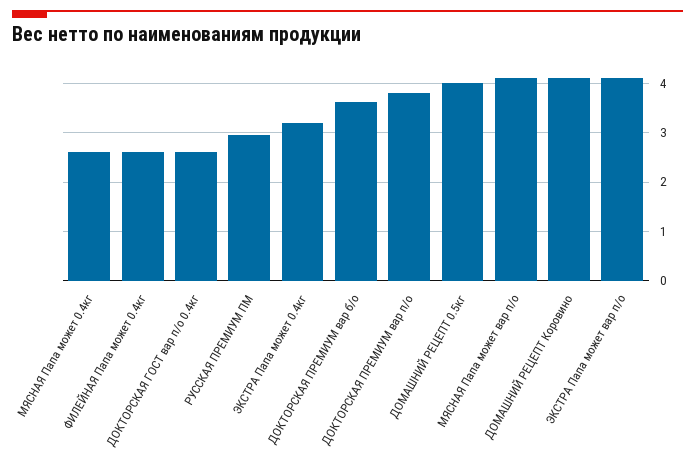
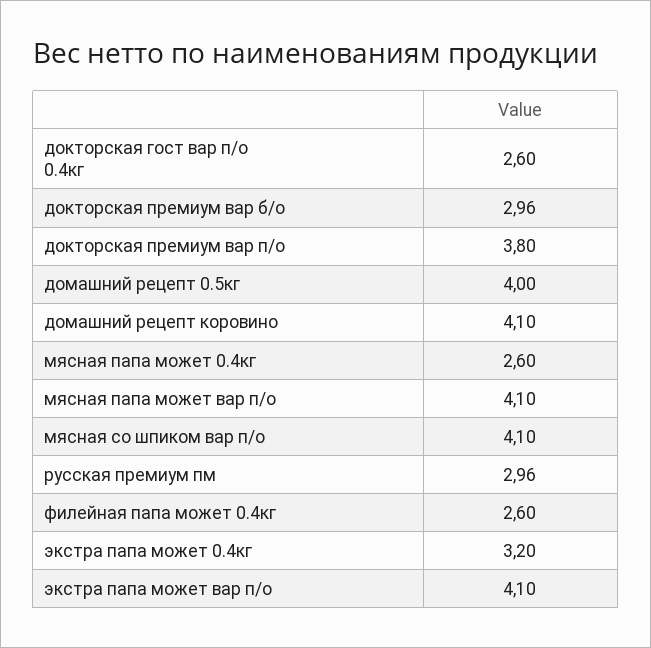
  {
    "МЯСНАЯ Папа может 0.4кг": 2.6,
    "ФИЛЕЙНАЯ Папа может 0.4кг": 2.6,
    "ДОКТОРСКАЯ ГОСТ вар п/о 0.4кг": 2.6,
    "РУССКАЯ ПРЕМИУМ ПМ": 2.96,
    "ЭКСТРА Папа может 0.4кг": 3.2,
-   "ДОКТОРСКАЯ ПРЕМИУМ вар б/о": 3.6,
+   "ДОКТОРСКАЯ ПРЕМИУМ вар б/о": 2.96,
    "ДОКТОРСКАЯ ПРЕМИУМ вар п/о": 3.8,
    "ДОМАШНИЙ РЕЦЕПТ 0.5кг": 4,
    "МЯСНАЯ Папа может вар п/о": 4.1,
    "ДОМАШНИЙ РЕЦЕПТ Коровино": 4.1,
-   "ЭКСТРА Папа может вар п/о": 4.1
+   "ЭКСТРА Папа может вар п/о": 4.1,
+   "мясная со шпиком вар п/о": 4.1
  }

